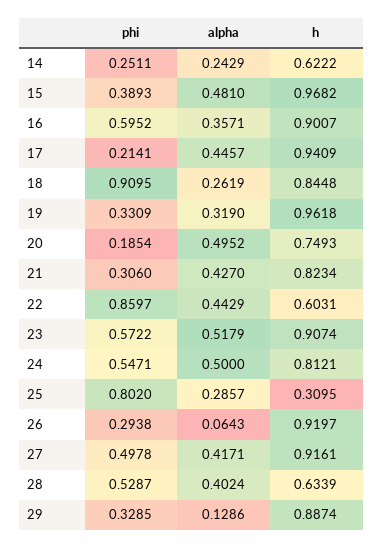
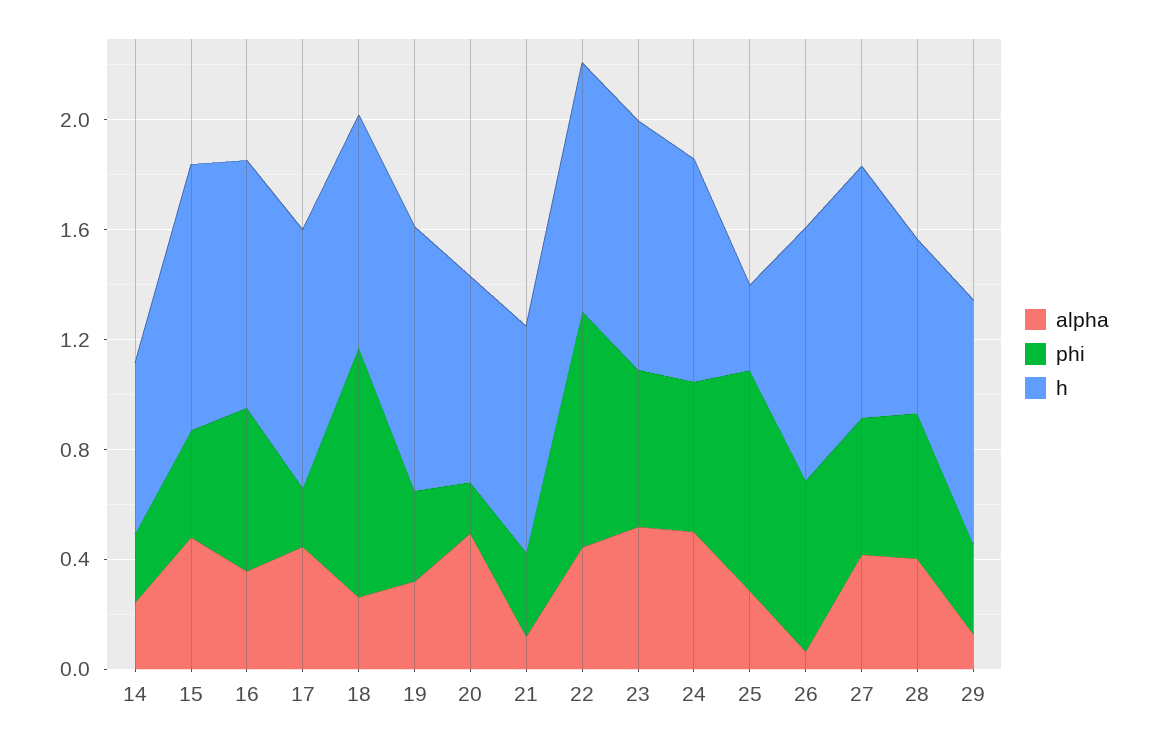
  {
    "phi": {
      "14": 0.2511,
      "15": 0.3893,
      "16": 0.5952,
      "17": 0.2141,
      "18": 0.9095,
      "19": 0.3309,
      "20": 0.1854,
      "21": 0.306,
      "22": 0.8597,
      "23": 0.5722,
      "24": 0.5471,
      "25": 0.802,
-     "26": 0.2938,
+     "26": 0.6,
      "27": 0.4978,
      "28": 0.5287,
      "29": 0.3285
    },
    "alpha": {
      "14": 0.2429,
      "15": 0.481,
      "16": 0.3571,
      "17": 0.4457,
      "18": 0.2619,
      "19": 0.319,
      "20": 0.4952,
-     "21": 0.427,
+     "21": 0.1,
      "22": 0.4429,
      "23": 0.5179,
      "24": 0.5,
      "25": 0.2857,
      "26": 0.0643,
      "27": 0.4171,
      "28": 0.4024,
      "29": 0.1286
    },
    "h": {
      "14": 0.6222,
      "15": 0.9682,
      "16": 0.9007,
      "17": 0.9409,
      "18": 0.8448,
      "19": 0.9618,
      "20": 0.7493,
      "21": 0.8234,
-     "22": 0.6031,
+     "22": 0.9,
      "23": 0.9074,
      "24": 0.8121,
      "25": 0.3095,
      "26": 0.9197,
      "27": 0.9161,
      "28": 0.6339,
      "29": 0.8874
    }
  }

